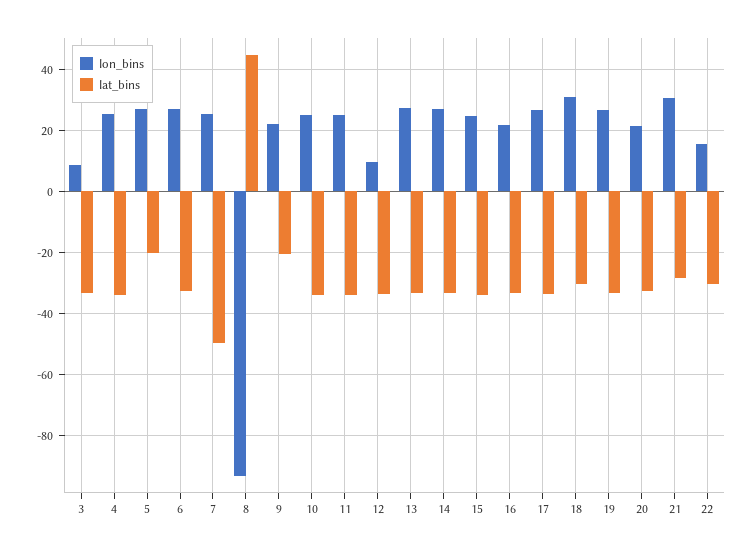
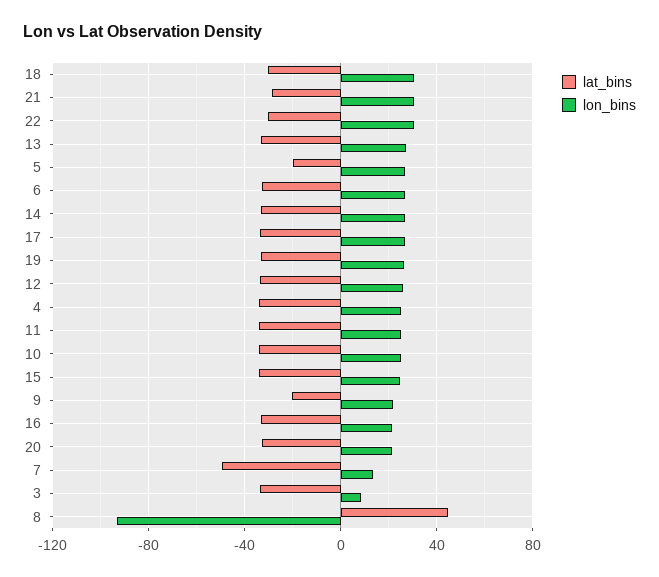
  {
    "lon_bins": {
      "3": 8,
      "4": 26,
      "5": 28,
      "6": 26,
-     "7": 26,
+     "7": 15,
      "8": -94,
      "9": 22,
      "10": 24,
      "11": 26,
-     "12": 10,
+     "12": 25,
      "13": 28,
      "14": 26,
      "15": 24,
      "16": 22,
      "17": 26,
      "18": 30,
      "19": 26,
      "20": 22,
      "21": 30,
-     "22": 16
+     "22": 30
    },
    "lat_bins": {
      "3": -34,
      "4": -34,
      "5": -20,
      "6": -32,
      "7": -50,
      "8": 44,
      "9": -20,
      "10": -34,
      "11": -34,
      "12": -34,
      "13": -34,
      "14": -34,
      "15": -34,
      "16": -34,
      "17": -34,
      "18": -30,
      "19": -34,
      "20": -32,
      "21": -28,
      "22": -30
    }
  }

